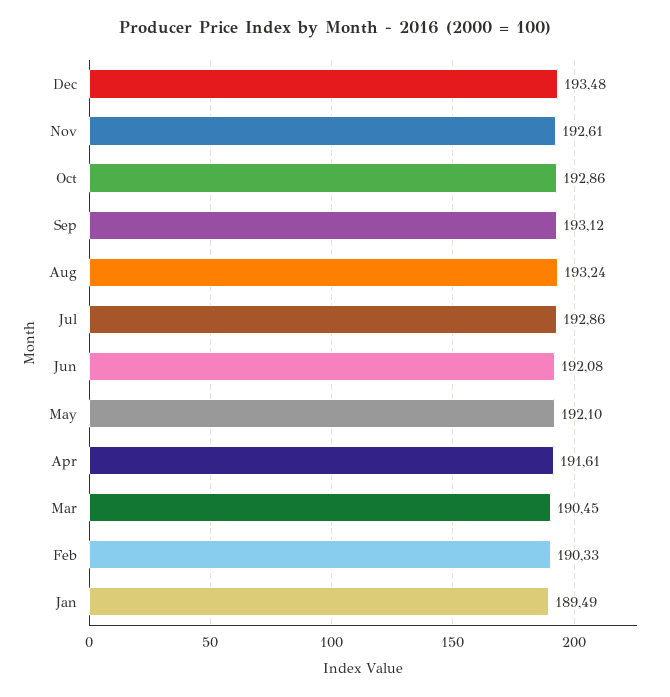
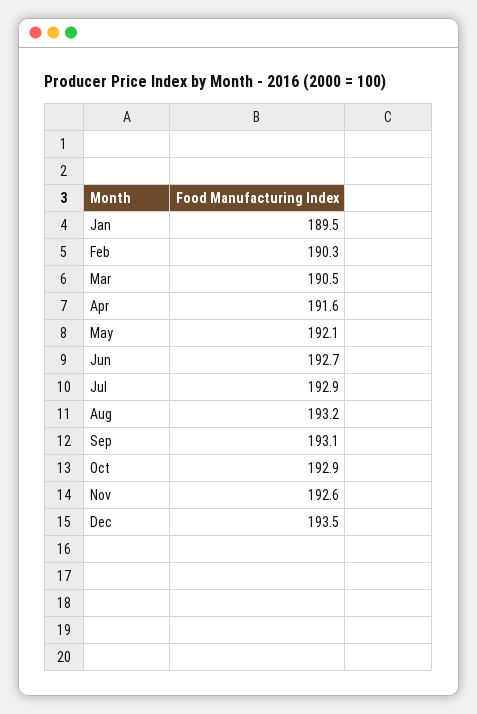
  {
    "Dec": 193.48,
    "Nov": 192.61,
    "Oct": 192.86,
    "Sep": 193.12,
    "Aug": 193.24,
    "Jul": 192.86,
-   "Jun": 192.08,
+   "Jun": 192.7,
    "May": 192.1,
    "Apr": 191.61,
    "Mar": 190.45,
    "Feb": 190.33,
    "Jan": 189.49
  }

